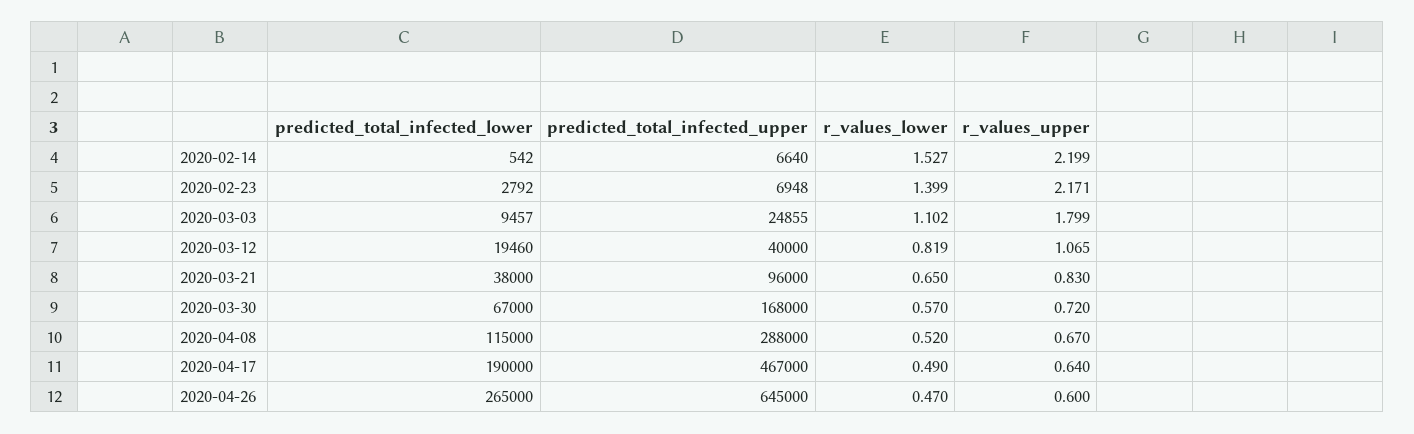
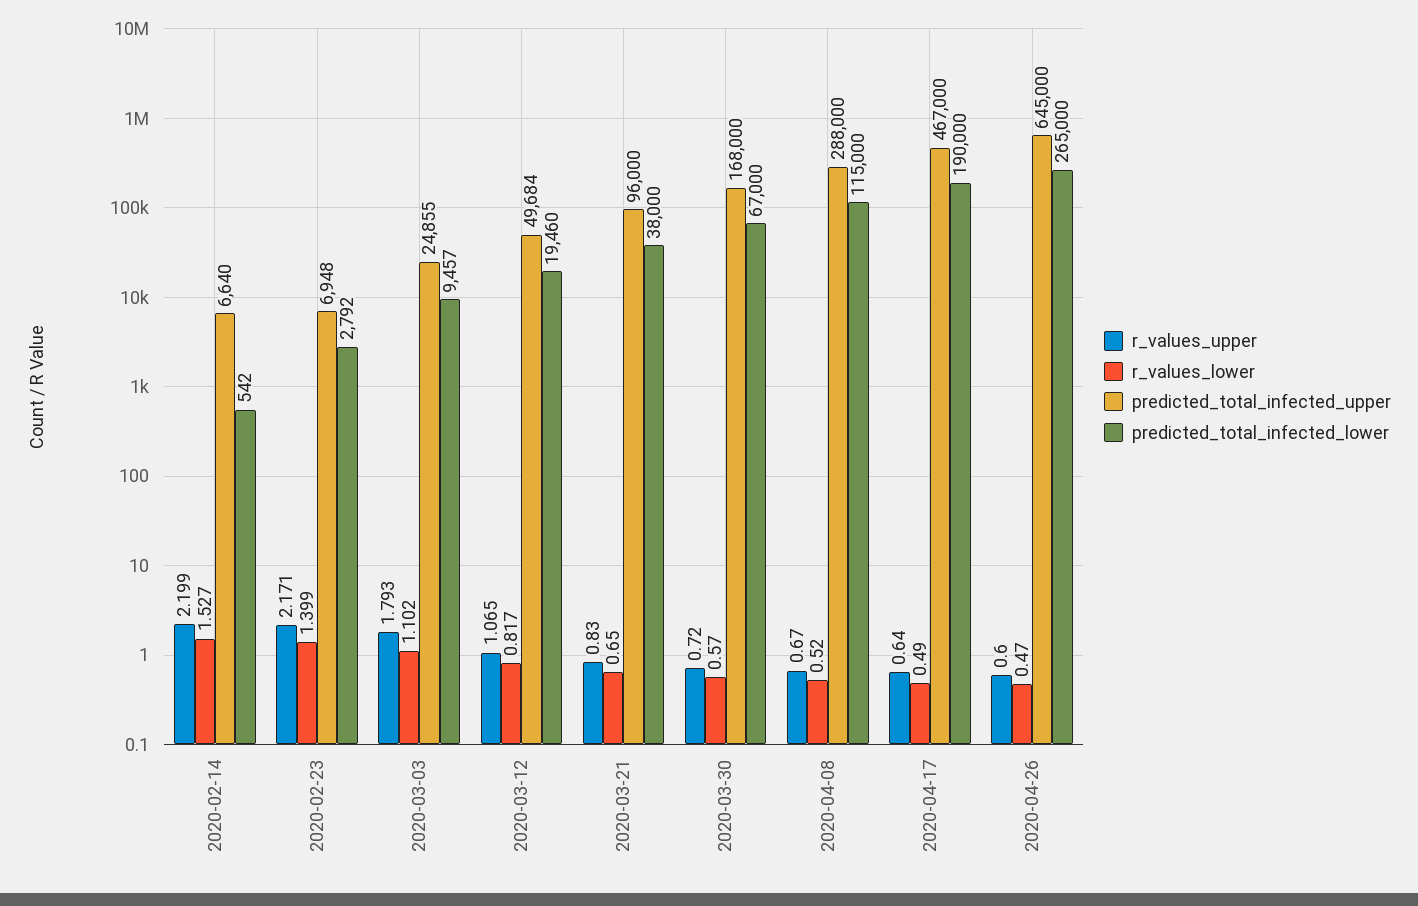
  {
    "predicted_total_infected_lower": {
      "2020-02-14": 542,
      "2020-02-23": 2792,
      "2020-03-03": 9457,
      "2020-03-12": 19460,
      "2020-03-21": 38000,
      "2020-03-30": 67000,
      "2020-04-08": 115000,
      "2020-04-17": 190000,
      "2020-04-26": 265000
    },
    "predicted_total_infected_upper": {
      "2020-02-14": 6640,
      "2020-02-23": 6948,
      "2020-03-03": 24855,
-     "2020-03-12": 40000,
+     "2020-03-12": 49684,
      "2020-03-21": 96000,
      "2020-03-30": 168000,
      "2020-04-08": 288000,
      "2020-04-17": 467000,
      "2020-04-26": 645000
    },
    "r_values_lower": {
      "2020-02-14": 1.527,
      "2020-02-23": 1.399,
      "2020-03-03": 1.102,
-     "2020-03-12": 0.819,
+     "2020-03-12": 0.817,
      "2020-03-21": 0.65,
      "2020-03-30": 0.57,
      "2020-04-08": 0.52,
      "2020-04-17": 0.49,
      "2020-04-26": 0.47
    },
    "r_values_upper": {
      "2020-02-14": 2.199,
      "2020-02-23": 2.171,
-     "2020-03-03": 1.799,
+     "2020-03-03": 1.793,
      "2020-03-12": 1.065,
      "2020-03-21": 0.83,
      "2020-03-30": 0.72,
      "2020-04-08": 0.67,
      "2020-04-17": 0.64,
      "2020-04-26": 0.6
    }
  }

